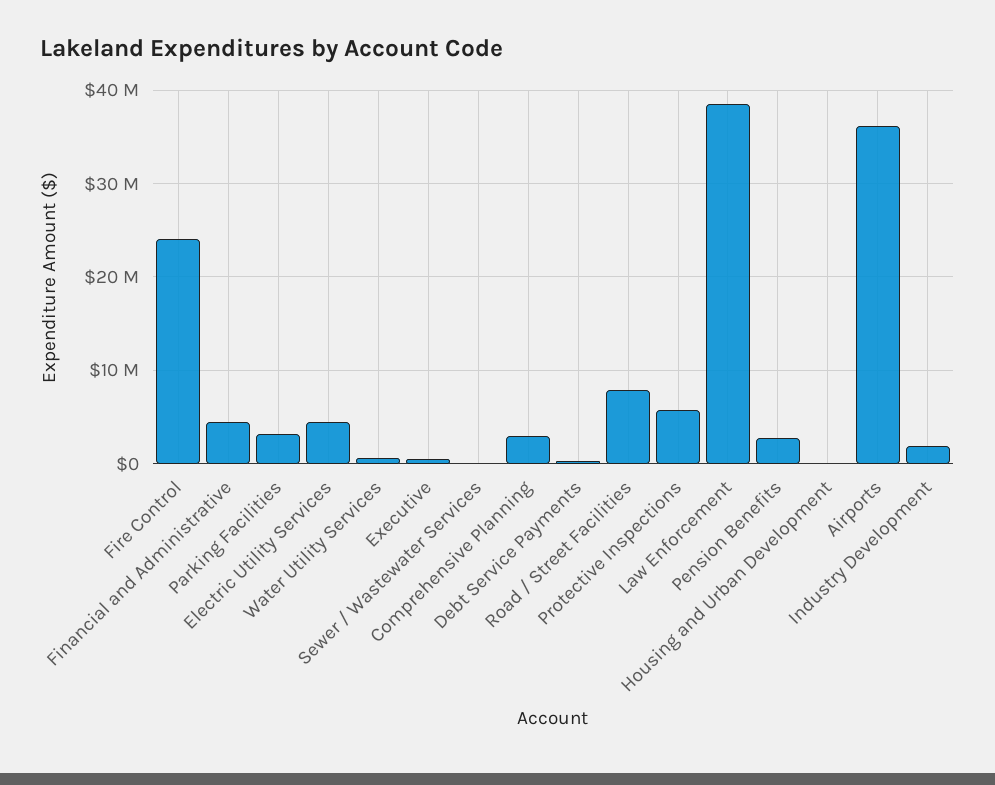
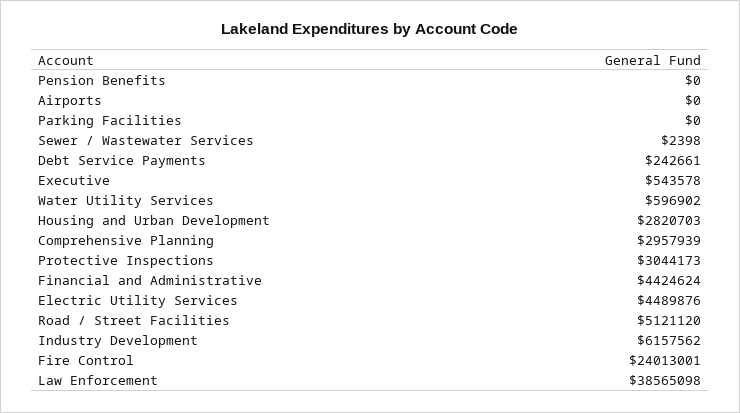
  {
    "Fire Control": 24013001,
    "Financial and Administrative": 4424624,
-   "Parking Facilities": 3000000,
+   "Parking Facilities": 0,
    "Electric Utility Services": 4489876,
    "Water Utility Services": 596902,
    "Executive": 543578,
    "Sewer / Wastewater Services": 2398,
    "Comprehensive Planning": 2957939,
    "Debt Service Payments": 242661,
-   "Road / Street Facilities": 8000000,
+   "Road / Street Facilities": 5121120,
-   "Protective Inspections": 6000000,
+   "Protective Inspections": 3044173,
    "Law Enforcement": 38565098,
-   "Pension Benefits": 3000000,
+   "Pension Benefits": 0,
-   "Housing and Urban Development": 0,
+   "Housing and Urban Development": 2820703,
-   "Airports": 36000000,
+   "Airports": 0,
-   "Industry Development": 2000000
+   "Industry Development": 6157562
  }

